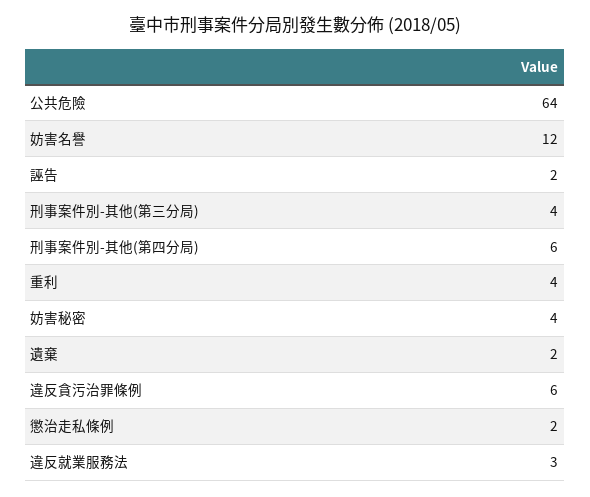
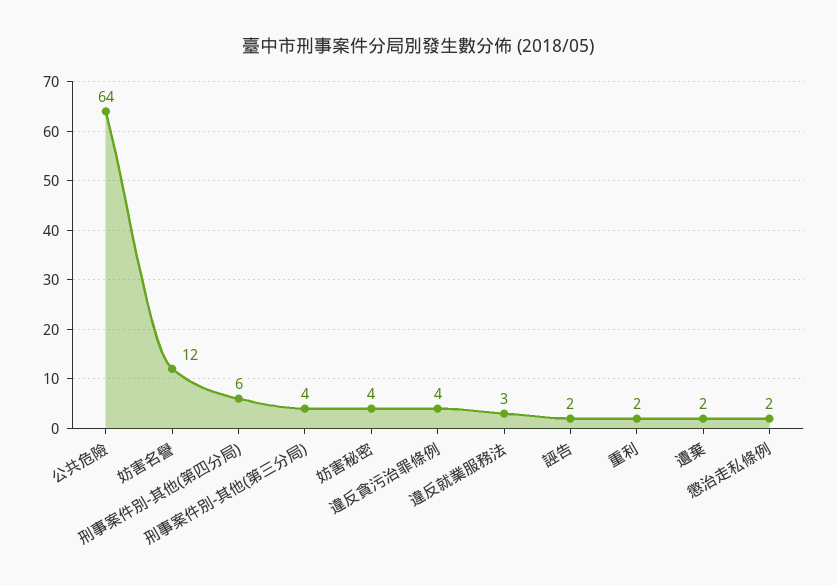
  {
    "公共危險": 64,
    "妨害名譽": 12,
    "誣告": 2,
    "刑事案件別-其他(第三分局)": 4,
    "刑事案件別-其他(第四分局)": 6,
-   "重利": 4,
+   "重利": 2,
    "妨害秘密": 4,
    "遺棄": 2,
-   "違反貪污治罪條例": 6,
+   "違反貪污治罪條例": 4,
    "懲治走私條例": 2,
    "違反就業服務法": 3
  }

